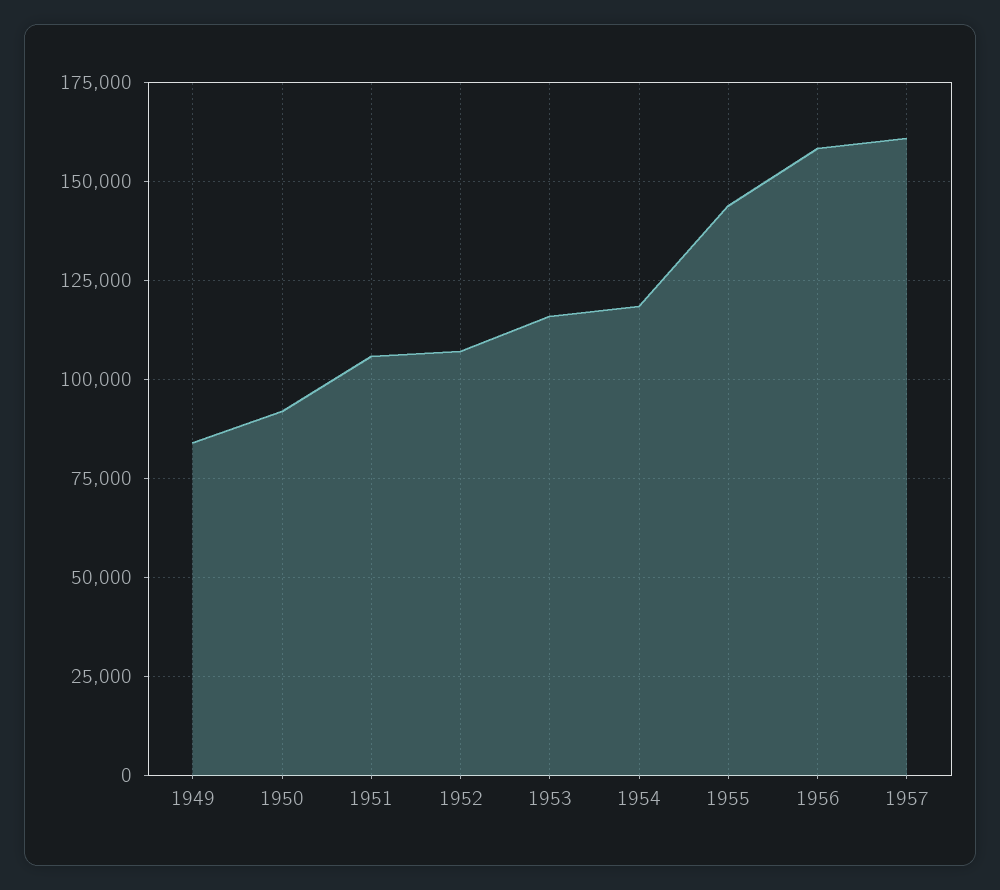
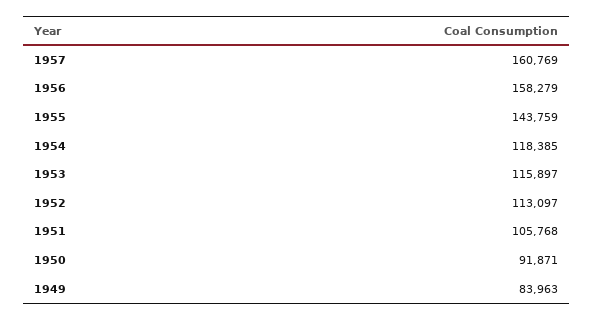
  {
    "1949": 83963,
    "1950": 91871,
    "1951": 105768,
-   "1952": 107500,
+   "1952": 113097,
    "1953": 115897,
    "1954": 118385,
    "1955": 143759,
    "1956": 158279,
    "1957": 160769
  }

